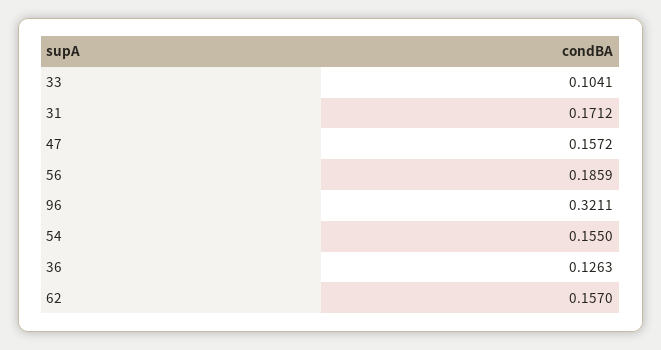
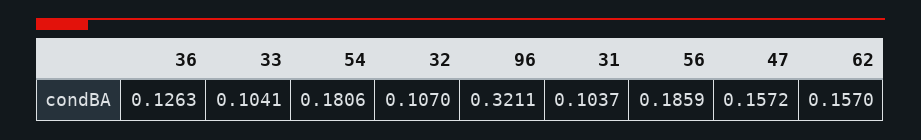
  {
    "33": 0.1041,
-   "31": 0.1712,
+   "31": 0.1037,
    "47": 0.1572,
    "56": 0.1859,
    "96": 0.3211,
-   "54": 0.155,
+   "54": 0.1806,
    "36": 0.1263,
-   "62": 0.157
+   "62": 0.157,
+   "32": 0.107
  }

